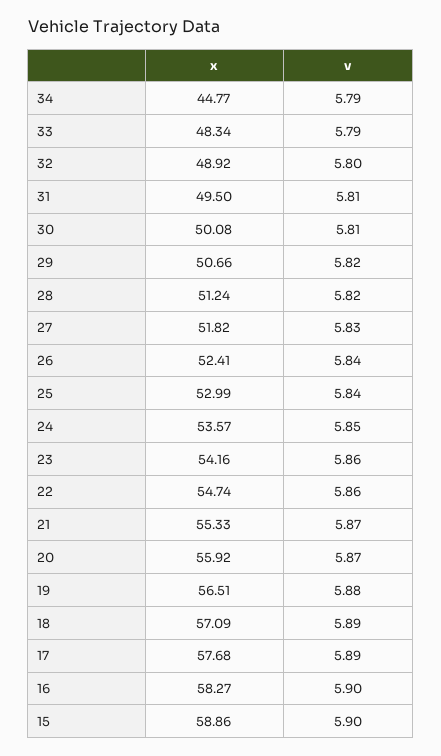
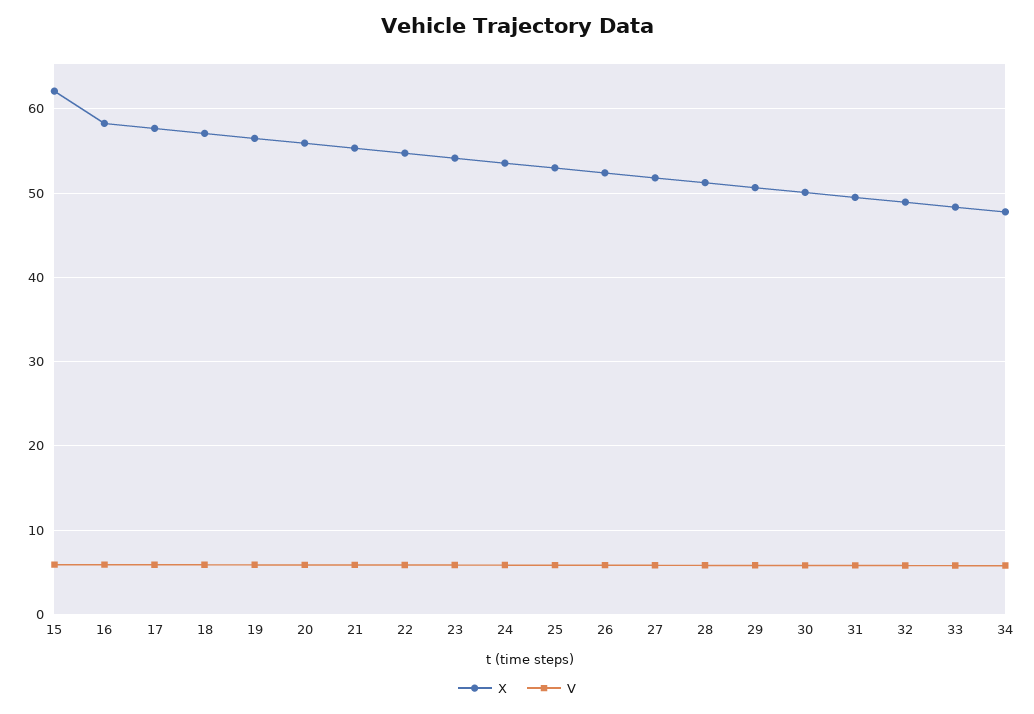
  {
    "x": {
-     "34": 44.77,
+     "34": 48,
      "33": 48.34,
      "32": 48.92,
      "31": 49.5,
      "30": 50.08,
      "29": 50.66,
      "28": 51.24,
      "27": 51.82,
      "26": 52.41,
      "25": 52.99,
      "24": 53.57,
      "23": 54.16,
      "22": 54.74,
      "21": 55.33,
      "20": 55.92,
      "19": 56.51,
      "18": 57.09,
      "17": 57.68,
      "16": 58.27,
-     "15": 58.86
+     "15": 62
    },
    "v": {
      "34": 5.79,
      "33": 5.79,
      "32": 5.8,
      "31": 5.81,
      "30": 5.81,
      "29": 5.82,
      "28": 5.82,
      "27": 5.83,
      "26": 5.84,
      "25": 5.84,
      "24": 5.85,
      "23": 5.86,
      "22": 5.86,
      "21": 5.87,
      "20": 5.87,
      "19": 5.88,
      "18": 5.89,
      "17": 5.89,
      "16": 5.9,
      "15": 5.9
    }
  }

